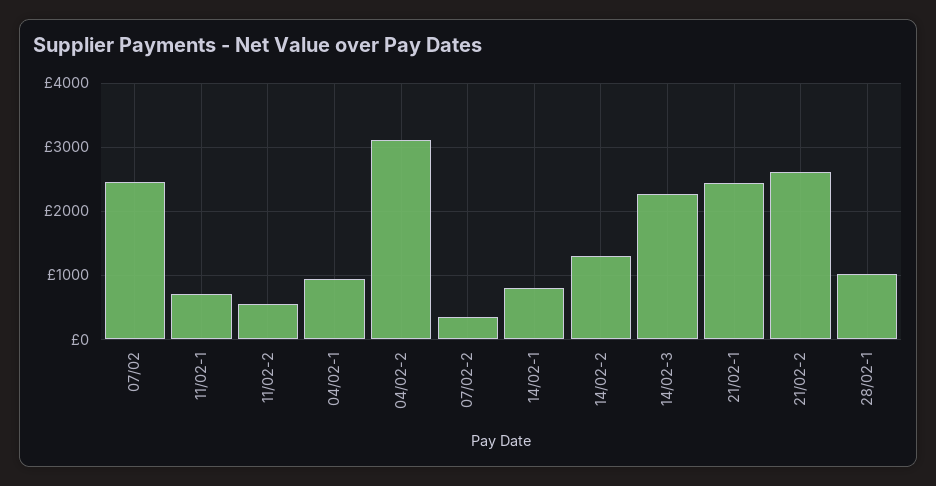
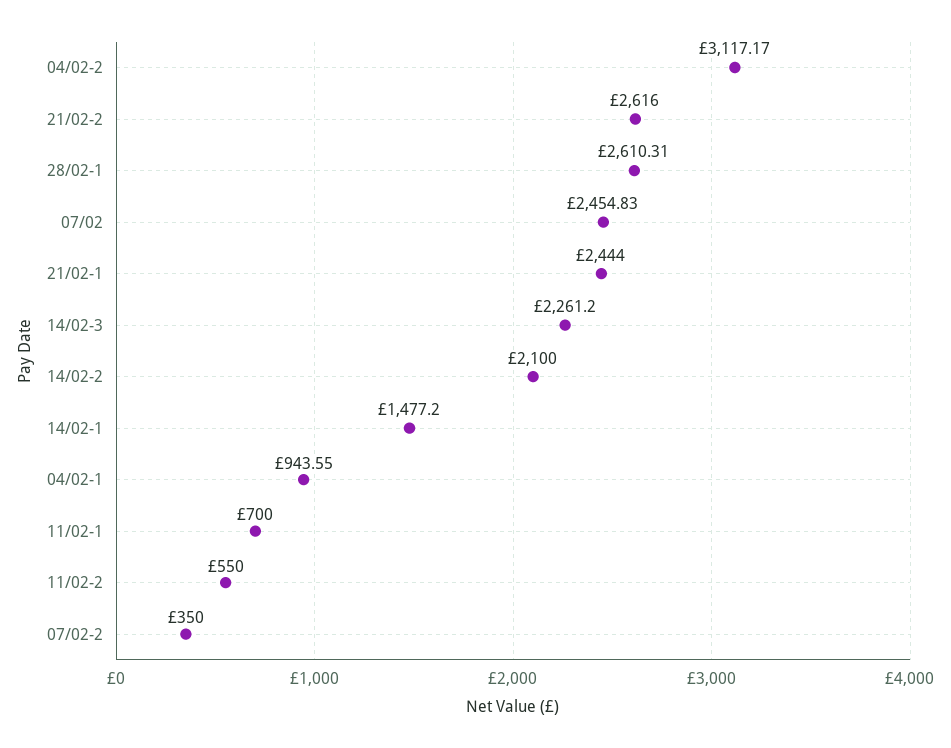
  {
    "07/02": 2454.83,
    "11/02-1": 700,
    "11/02-2": 550,
    "04/02-1": 943.55,
    "04/02-2": 3117.17,
    "07/02-2": 350,
-   "14/02-1": 800,
+   "14/02-1": 1477.2,
-   "14/02-2": 1300,
+   "14/02-2": 2100,
    "14/02-3": 2261.2,
    "21/02-1": 2444,
    "21/02-2": 2616,
-   "28/02-1": 1000
+   "28/02-1": 2610.31
  }

